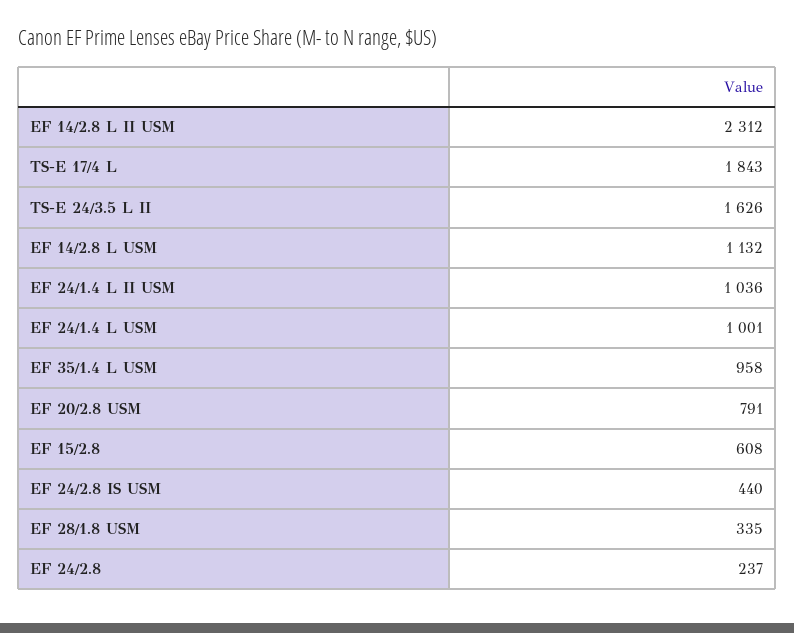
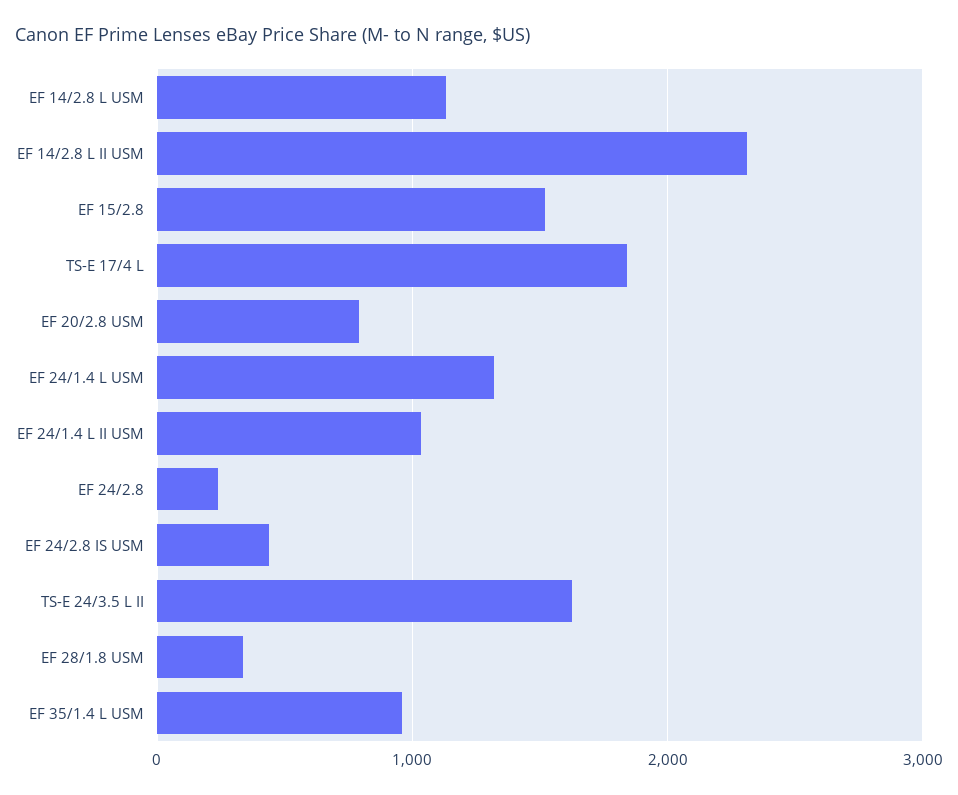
  {
    "EF 14/2.8 L II USM": 2312,
    "TS-E 17/4 L": 1843,
    "TS-E 24/3.5 L II": 1626,
    "EF 14/2.8 L USM": 1132,
    "EF 24/1.4 L II USM": 1036,
-   "EF 24/1.4 L USM": 1001,
+   "EF 24/1.4 L USM": 1300,
    "EF 35/1.4 L USM": 958,
    "EF 20/2.8 USM": 791,
-   "EF 15/2.8": 608,
+   "EF 15/2.8": 1500,
    "EF 24/2.8 IS USM": 440,
    "EF 28/1.8 USM": 335,
    "EF 24/2.8": 237
  }

